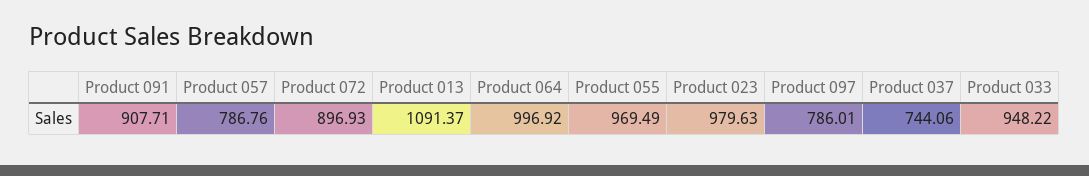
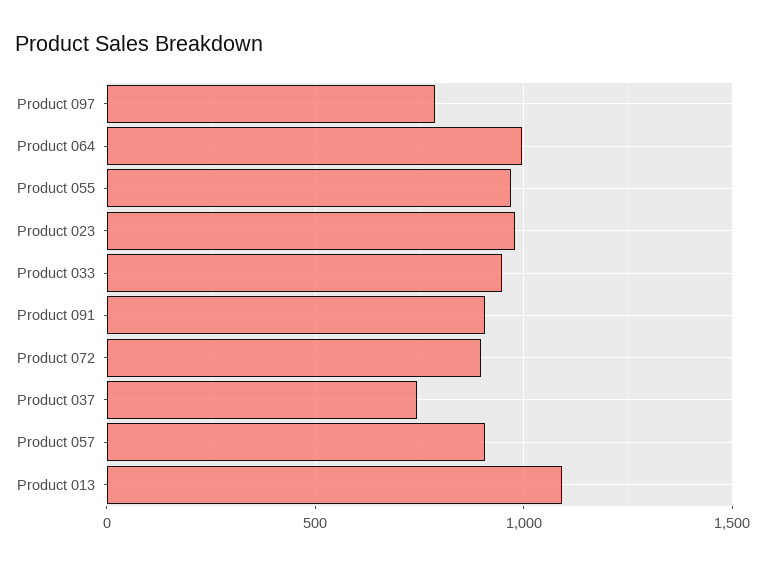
  {
    "Product 091": 907.71,
-   "Product 057": 786.76,
+   "Product 057": 900,
    "Product 072": 896.93,
    "Product 013": 1091.37,
    "Product 064": 996.92,
    "Product 055": 969.49,
    "Product 023": 979.63,
    "Product 097": 786.01,
    "Product 037": 744.06,
    "Product 033": 948.22
  }

